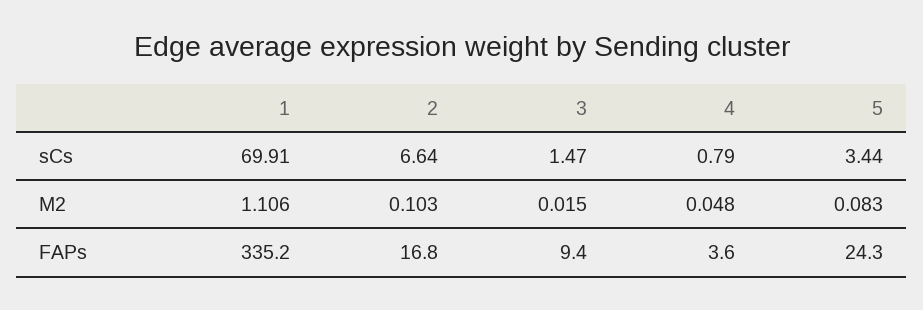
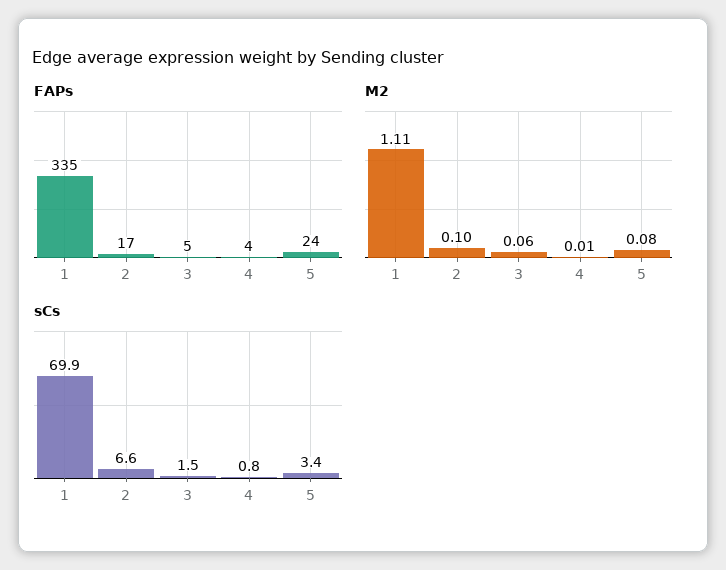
  {
    "sCs": {
      "1": 69.91,
      "2": 6.64,
      "3": 1.47,
      "4": 0.79,
      "5": 3.44
    },
    "M2": {
      "1": 1.106,
      "2": 0.103,
-     "3": 0.015,
+     "3": 0.06,
-     "4": 0.048,
+     "4": 0.01,
      "5": 0.083
    },
    "FAPs": {
      "1": 335.2,
      "2": 16.8,
-     "3": 9.4,
+     "3": 5,
      "4": 3.6,
      "5": 24.3
    }
  }

